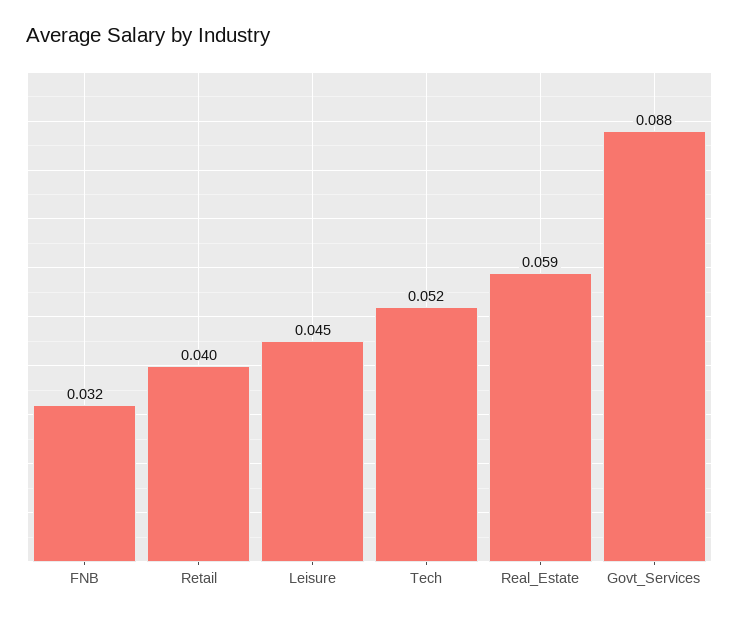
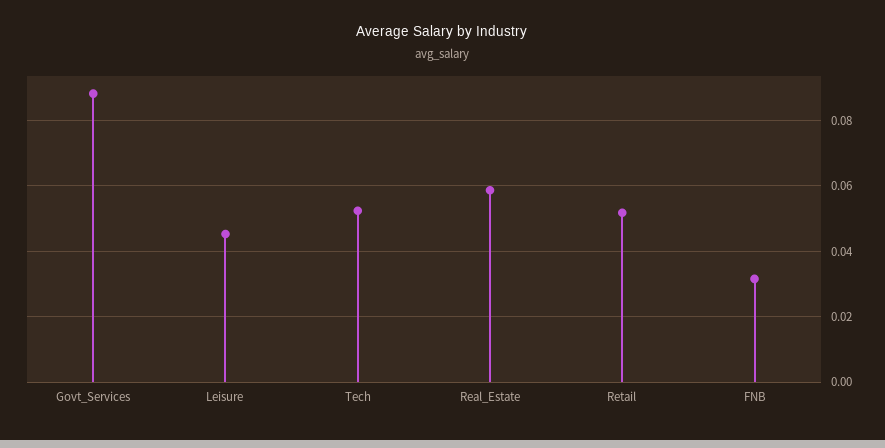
  {
    "FNB": 0.032,
-   "Retail": 0.04,
+   "Retail": 0.052,
    "Leisure": 0.045,
    "Tech": 0.052,
    "Real_Estate": 0.059,
    "Govt_Services": 0.088
  }

